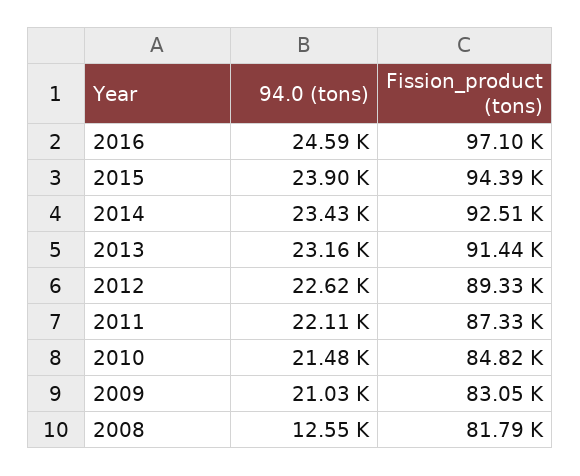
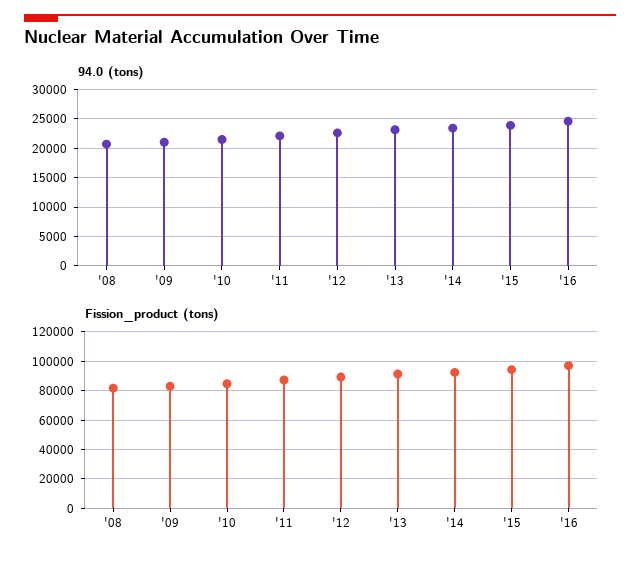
  {
    "94.0 (tons)": {
      "2016": 24590,
      "2015": 23900,
      "2014": 23430,
      "2013": 23160,
      "2012": 22620,
      "2011": 22110,
      "2010": 21480,
      "2009": 21030,
-     "2008": 12550
+     "2008": 20000
    },
    "Fission_product (tons)": {
      "2016": 97100,
      "2015": 94390,
      "2014": 92510,
      "2013": 91440,
      "2012": 89330,
      "2011": 87330,
      "2010": 84820,
      "2009": 83050,
      "2008": 81790
    }
  }

